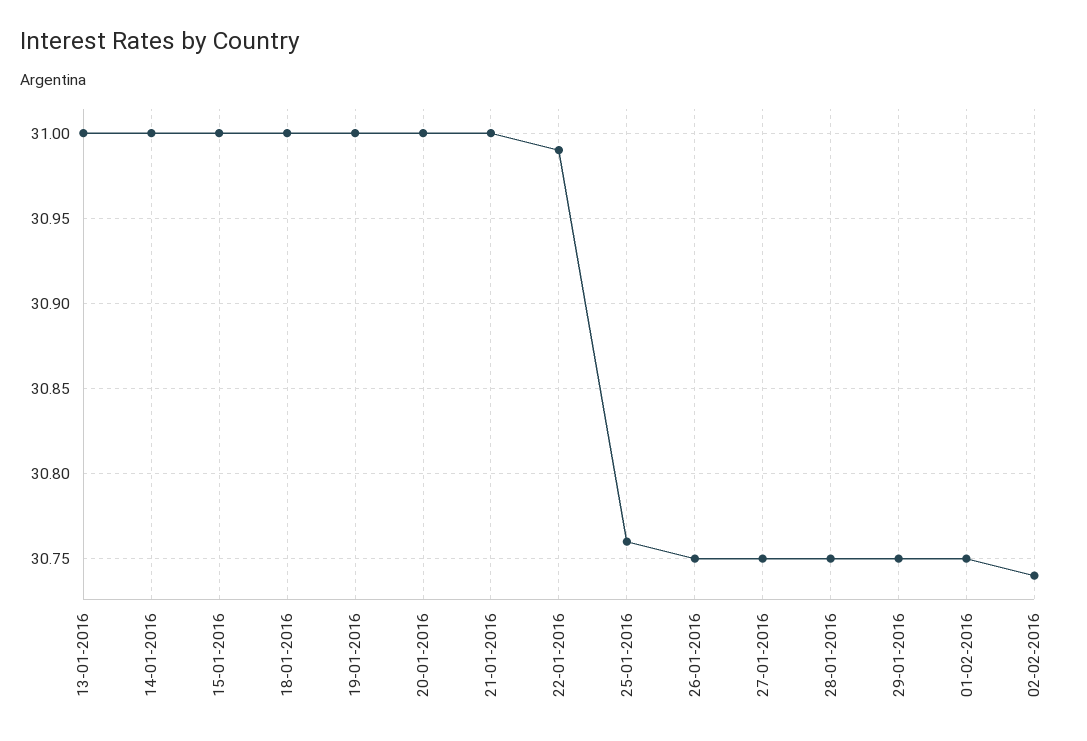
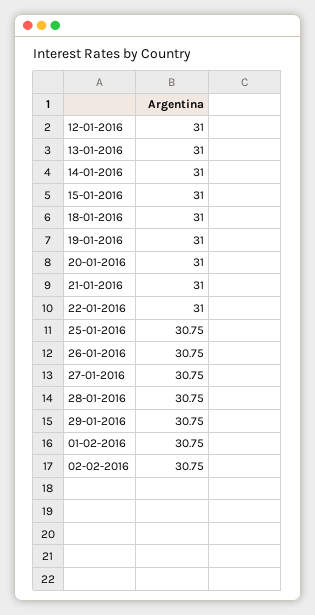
  {
    "13-01-2016": 31,
    "14-01-2016": 31,
    "15-01-2016": 31,
    "18-01-2016": 31,
    "19-01-2016": 31,
    "20-01-2016": 31,
    "21-01-2016": 31,
-   "22-01-2016": 30.99,
+   "22-01-2016": 31,
-   "25-01-2016": 30.76,
+   "25-01-2016": 30.75,
    "26-01-2016": 30.75,
    "27-01-2016": 30.75,
    "28-01-2016": 30.75,
    "29-01-2016": 30.75,
    "01-02-2016": 30.75,
-   "02-02-2016": 30.74
+   "02-02-2016": 30.75,
+   "12-01-2016": 31
  }

